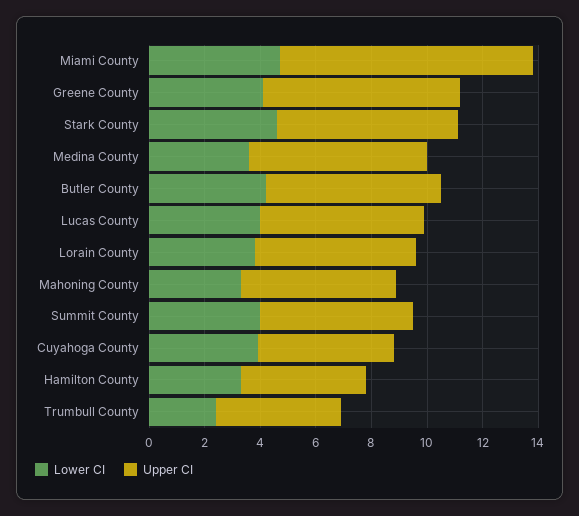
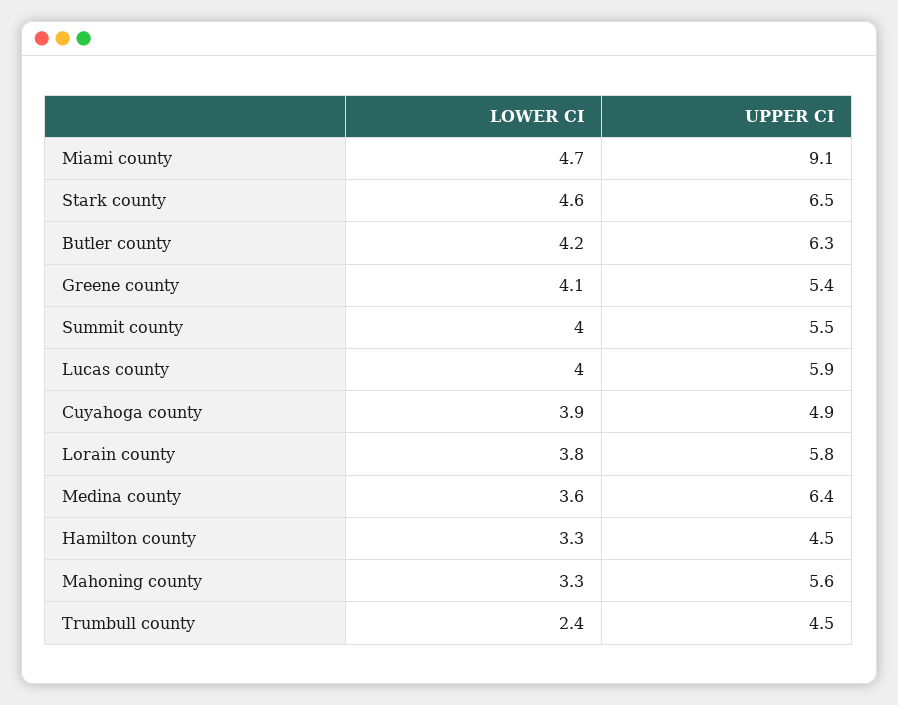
  {
    "Lower CI": {
      "Miami County": 4.7,
      "Greene County": 4.1,
      "Stark County": 4.6,
      "Medina County": 3.6,
      "Butler County": 4.2,
      "Lucas County": 4,
      "Lorain County": 3.8,
      "Mahoning County": 3.3,
      "Summit County": 4,
      "Cuyahoga County": 3.9,
      "Hamilton County": 3.3,
      "Trumbull County": 2.4
    },
    "Upper CI": {
      "Miami County": 9.1,
-     "Greene County": 7,
+     "Greene County": 5.4,
      "Stark County": 6.5,
      "Medina County": 6.4,
      "Butler County": 6.3,
      "Lucas County": 5.9,
      "Lorain County": 5.8,
      "Mahoning County": 5.6,
      "Summit County": 5.5,
      "Cuyahoga County": 4.9,
      "Hamilton County": 4.5,
      "Trumbull County": 4.5
    }
  }

